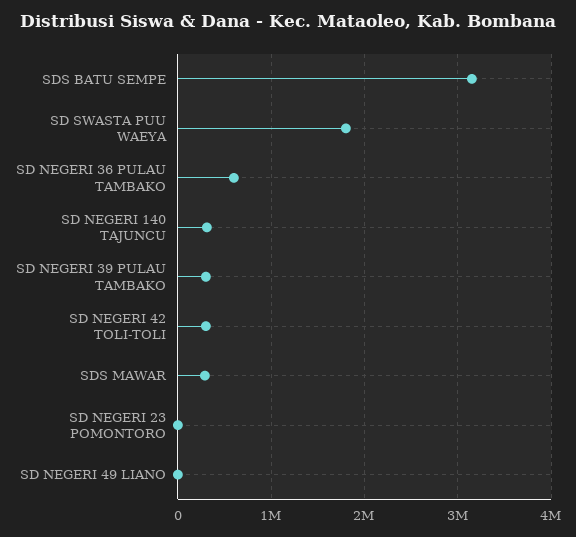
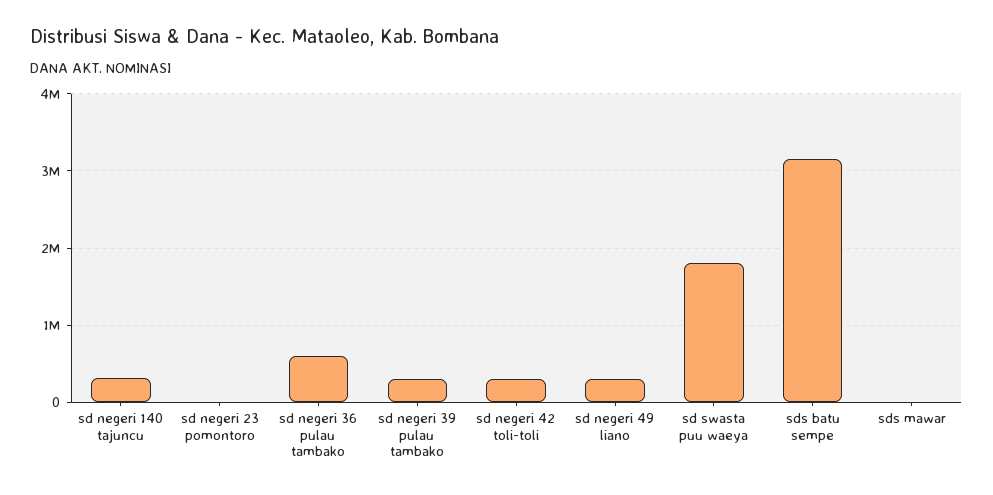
  {
    "SDS BATU SEMPE": 3200000,
    "SD SWASTA PUU WAEYA": 1800000,
    "SD NEGERI 36 PULAU TAMBAKO": 600000,
    "SD NEGERI 140 TAJUNCU": 300000,
    "SD NEGERI 39 PULAU TAMBAKO": 300000,
    "SD NEGERI 42 TOLI-TOLI": 300000,
-   "SDS MAWAR": 300000,
+   "SDS MAWAR": 0,
    "SD NEGERI 23 POMONTORO": 0,
-   "SD NEGERI 49 LIANO": 0
+   "SD NEGERI 49 LIANO": 300000
  }

